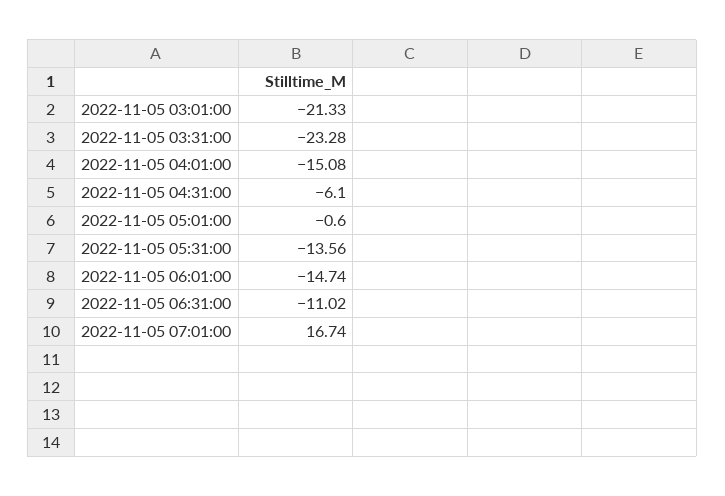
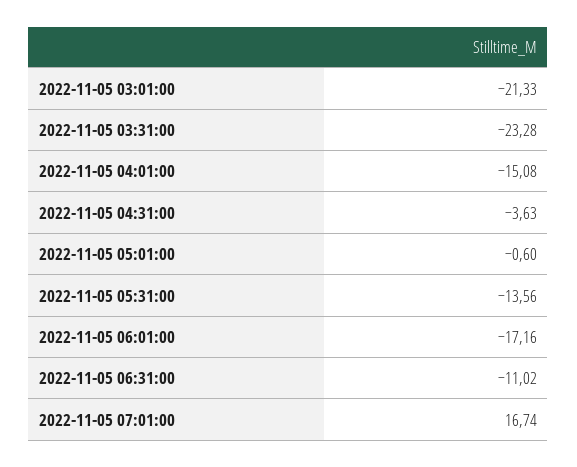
  {
    "2022-11-05 03:01:00": -21.33,
    "2022-11-05 03:31:00": -23.28,
    "2022-11-05 04:01:00": -15.08,
-   "2022-11-05 04:31:00": -6.1,
+   "2022-11-05 04:31:00": -3.63,
    "2022-11-05 05:01:00": -0.6,
    "2022-11-05 05:31:00": -13.56,
-   "2022-11-05 06:01:00": -14.74,
+   "2022-11-05 06:01:00": -17.16,
    "2022-11-05 06:31:00": -11.02,
    "2022-11-05 07:01:00": 16.74
  }

